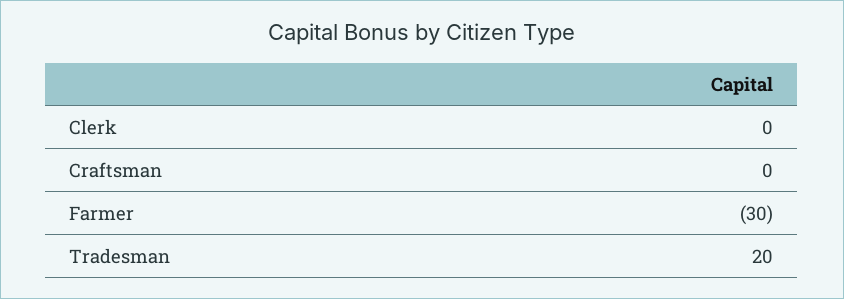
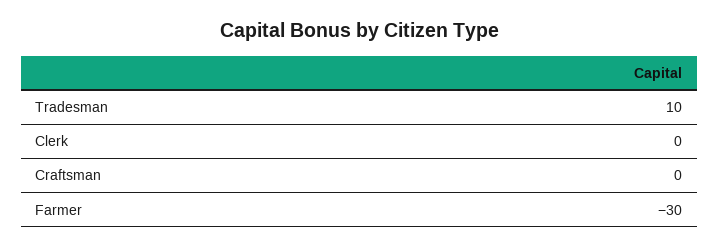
  {
    "Clerk": 0,
    "Craftsman": 0,
    "Farmer": -30,
-   "Tradesman": 20
+   "Tradesman": 10
  }

